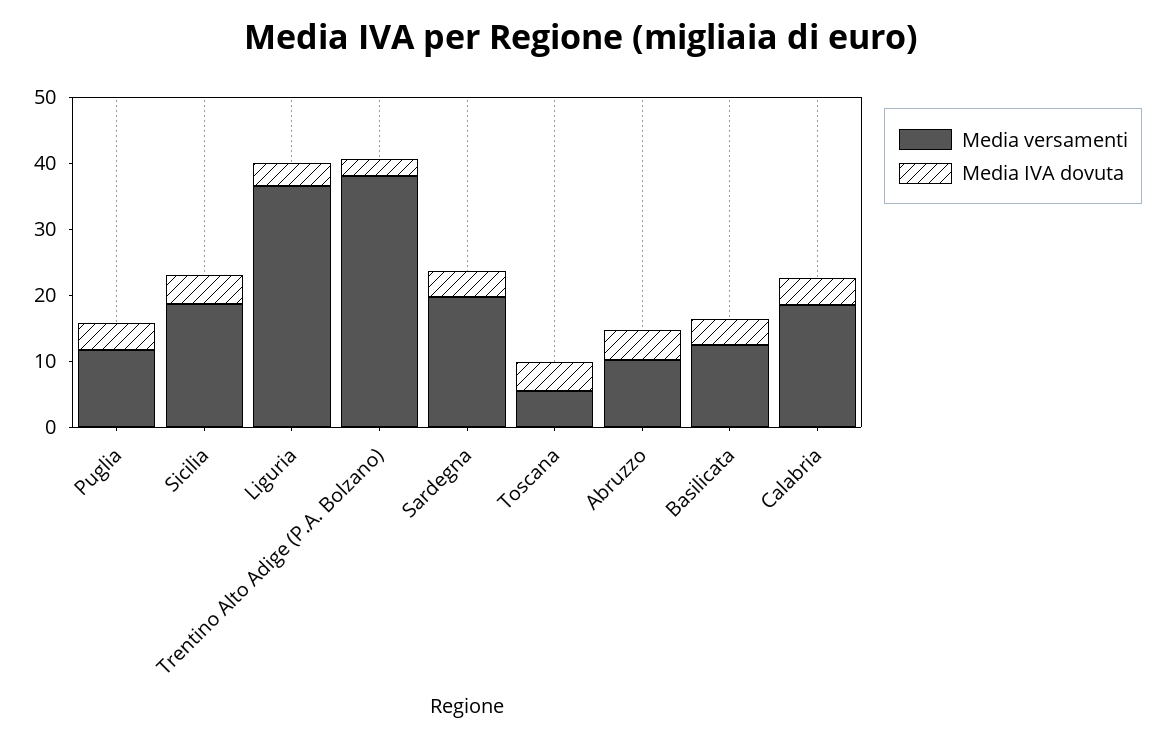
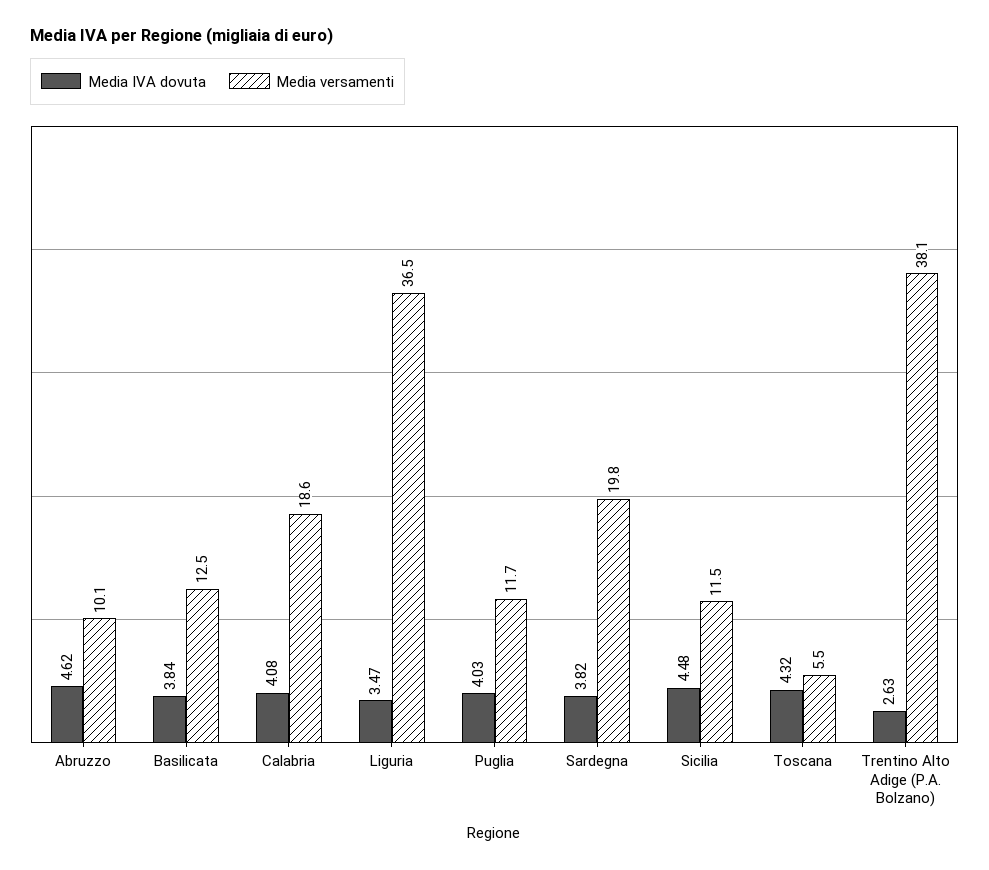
  {
    "Media versamenti": {
      "Puglia": 11.7,
-     "Sicilia": 18,
+     "Sicilia": 11.5,
      "Liguria": 36.5,
      "Trentino Alto Adige (P.A. Bolzano)": 38.1,
      "Sardegna": 19.8,
      "Toscana": 5.5,
      "Abruzzo": 10.1,
      "Basilicata": 12.5,
      "Calabria": 18.6
    },
    "Media IVA dovuta": {
      "Puglia": 4.03,
      "Sicilia": 4.48,
      "Liguria": 3.47,
      "Trentino Alto Adige (P.A. Bolzano)": 2.63,
      "Sardegna": 3.82,
      "Toscana": 4.32,
      "Abruzzo": 4.62,
      "Basilicata": 3.84,
      "Calabria": 4.08
    }
  }

